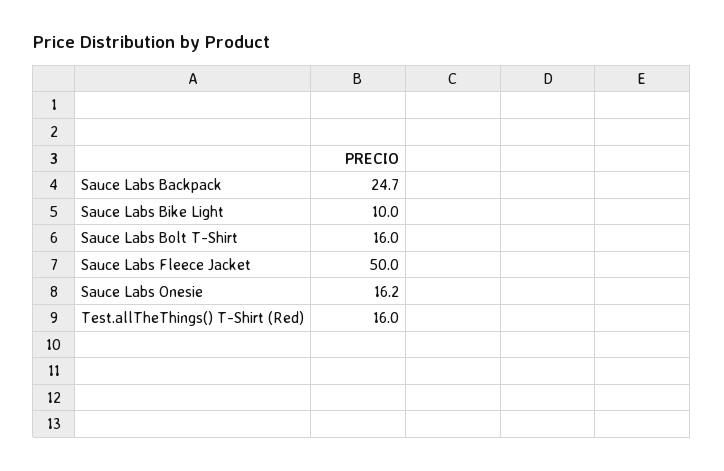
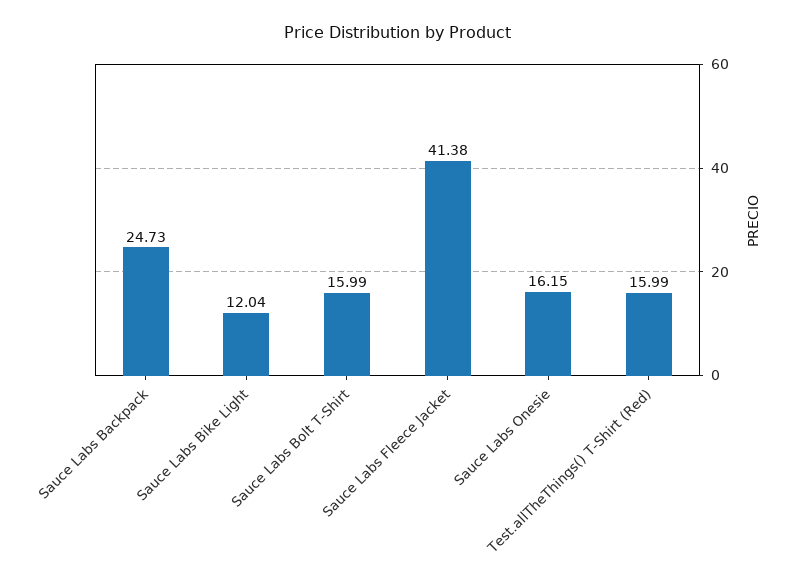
  {
    "Sauce Labs Backpack": 24.73,
-   "Sauce Labs Bike Light": 10,
+   "Sauce Labs Bike Light": 12.04,
    "Sauce Labs Bolt T-Shirt": 15.99,
-   "Sauce Labs Fleece Jacket": 50,
+   "Sauce Labs Fleece Jacket": 41.38,
    "Sauce Labs Onesie": 16.15,
    "Test.allTheThings() T-Shirt (Red)": 15.99
  }

